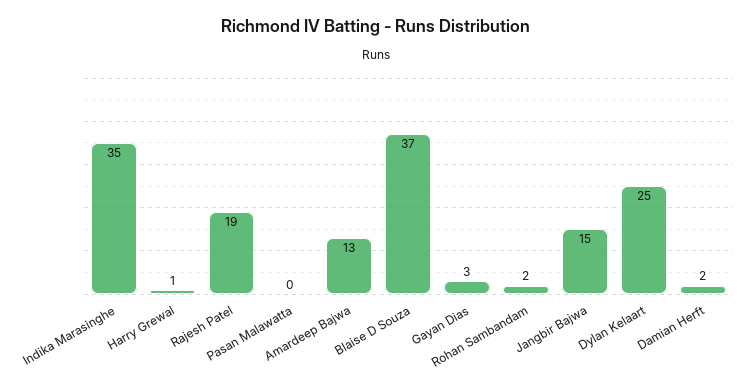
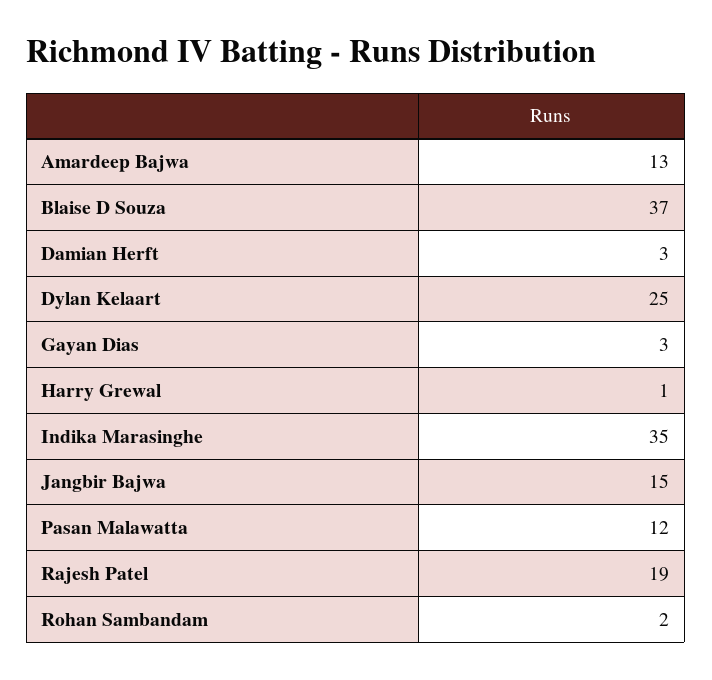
  {
    "Indika Marasinghe": 35,
    "Harry Grewal": 1,
    "Rajesh Patel": 19,
-   "Pasan Malawatta": 0,
+   "Pasan Malawatta": 12,
    "Amardeep Bajwa": 13,
    "Blaise D Souza": 37,
    "Gayan Dias": 3,
    "Rohan Sambandam": 2,
    "Jangbir Bajwa": 15,
    "Dylan Kelaart": 25,
-   "Damian Herft": 2
+   "Damian Herft": 3
  }

